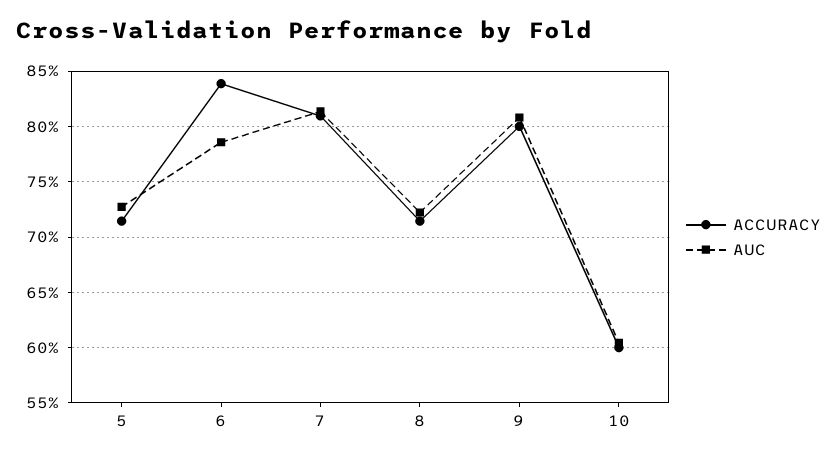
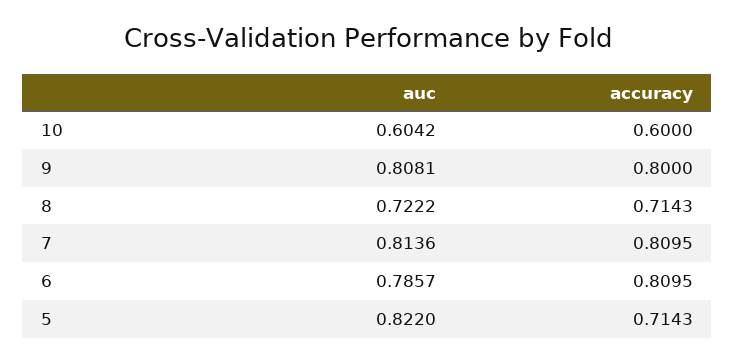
  {
    "ACCURACY": {
      "5": 0.7143,
-     "6": 0.84,
+     "6": 0.8095,
      "7": 0.8095,
      "8": 0.7143,
      "9": 0.8,
      "10": 0.6
    },
    "AUC": {
-     "5": 0.73,
+     "5": 0.822,
      "6": 0.7857,
      "7": 0.8136,
      "8": 0.7222,
      "9": 0.8081,
      "10": 0.6042
    }
  }

